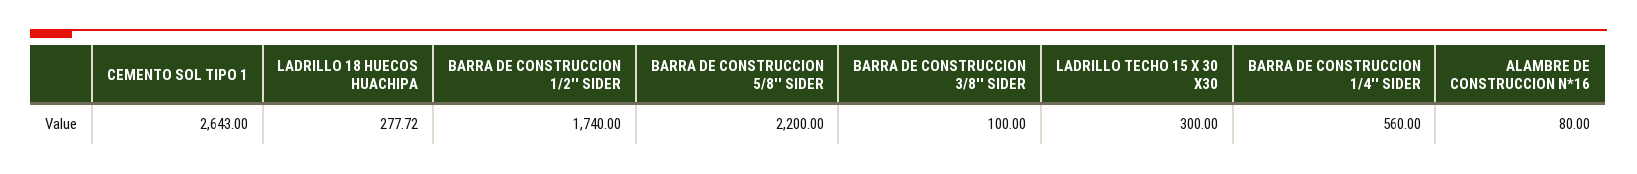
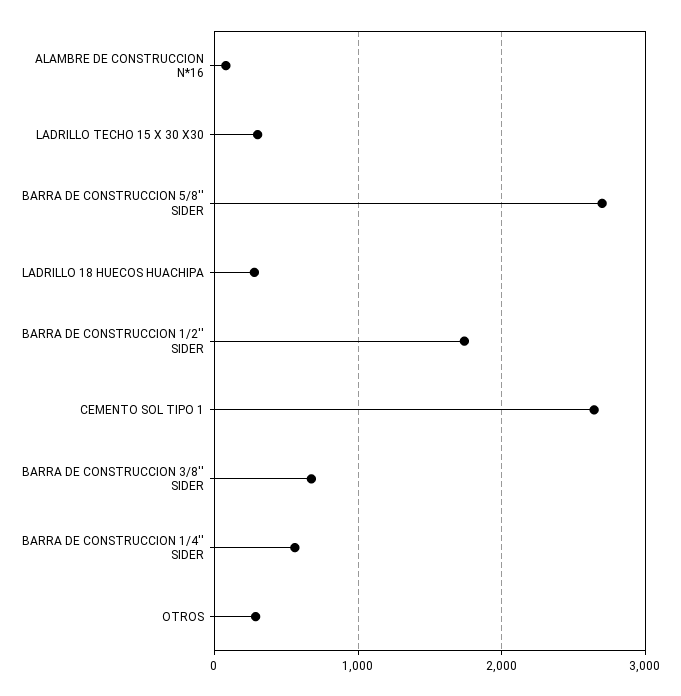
  {
    "CEMENTO SOL TIPO 1": 2643,
    "LADRILLO 18 HUECOS HUACHIPA": 277.72,
    "BARRA DE CONSTRUCCION 1/2'' SIDER": 1740,
-   "BARRA DE CONSTRUCCION 5/8'' SIDER": 2200,
+   "BARRA DE CONSTRUCCION 5/8'' SIDER": 2700,
-   "BARRA DE CONSTRUCCION 3/8'' SIDER": 100,
+   "BARRA DE CONSTRUCCION 3/8'' SIDER": 700,
    "LADRILLO TECHO 15 X 30 X30": 300,
    "BARRA DE CONSTRUCCION 1/4'' SIDER": 560,
-   "ALAMBRE DE CONSTRUCCION N*16": 80
+   "ALAMBRE DE CONSTRUCCION N*16": 80,
+   "OTROS": 300
  }

